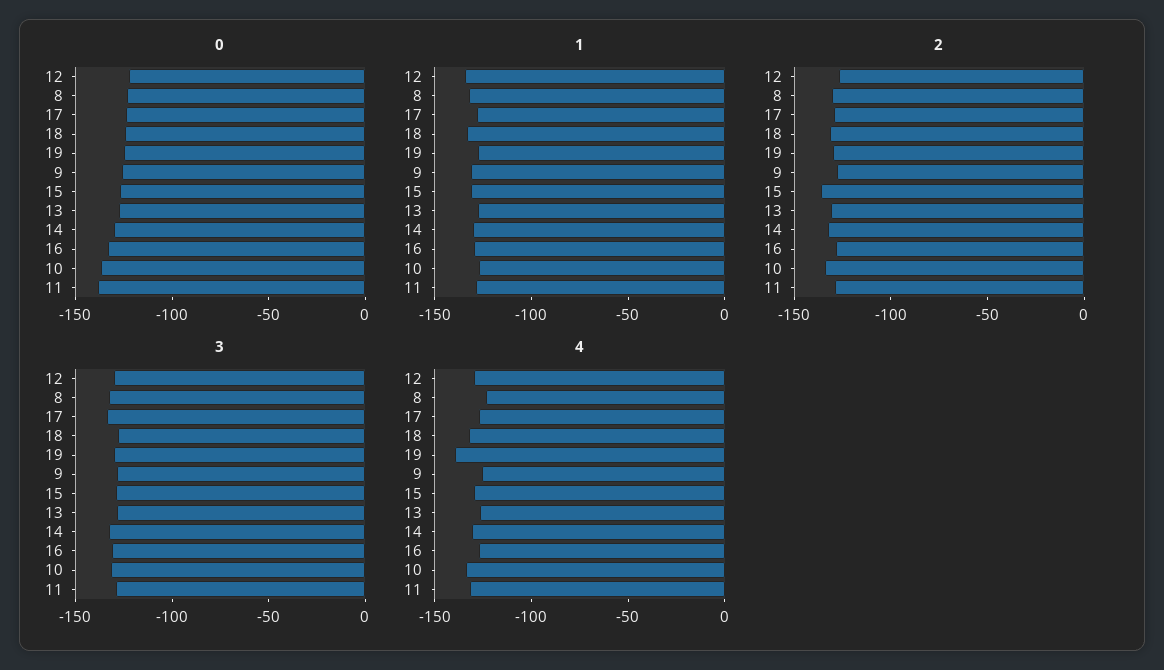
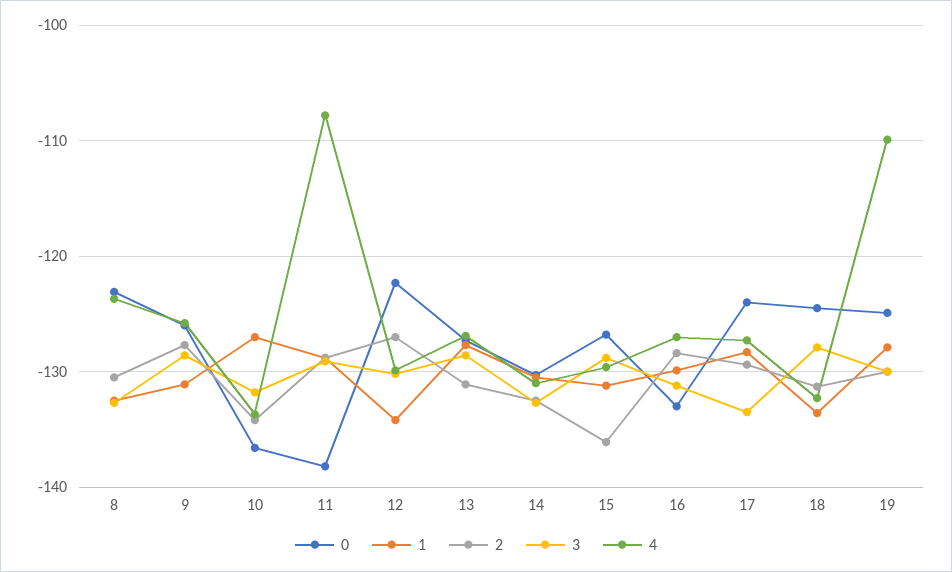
  {
    "0": {
      "12": -122,
      "8": -123,
      "17": -124,
      "18": -125,
      "19": -125,
      "9": -126,
      "15": -127,
      "13": -127,
      "14": -130,
      "16": -133,
      "10": -137,
      "11": -138
    },
    "1": {
      "12": -134,
      "8": -133,
      "17": -128,
      "18": -134,
      "19": -128,
      "9": -131,
      "15": -131,
      "13": -128,
      "14": -131,
      "16": -130,
      "10": -127,
      "11": -129
    },
    "2": {
      "12": -127,
      "8": -131,
      "17": -129,
      "18": -131,
      "19": -130,
      "9": -128,
      "15": -136,
      "13": -131,
      "14": -133,
      "16": -128,
      "10": -134,
      "11": -129
    },
    "3": {
      "12": -130,
      "8": -133,
      "17": -134,
      "18": -128,
      "19": -130,
      "9": -129,
      "15": -129,
      "13": -129,
      "14": -133,
      "16": -131,
      "10": -132,
      "11": -129
    },
    "4": {
      "12": -130,
      "8": -124,
      "17": -127,
      "18": -132,
-     "19": -140,
+     "19": -110,
      "9": -126,
      "15": -130,
      "13": -127,
      "14": -131,
      "16": -127,
      "10": -134,
-     "11": -130
+     "11": -108
    }
  }

